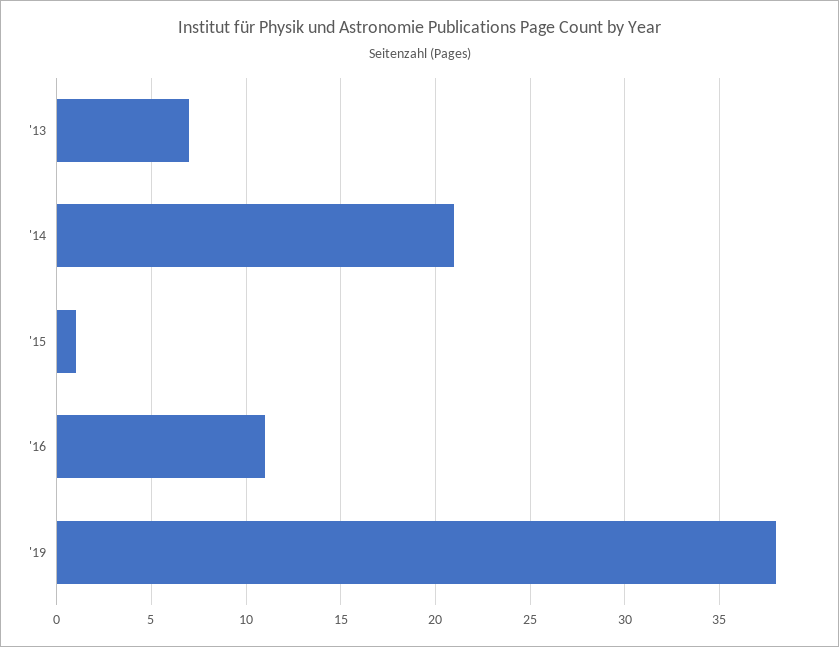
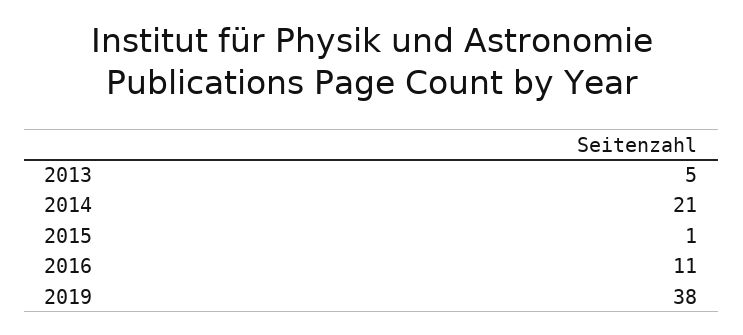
  {
-   "'13": 7,
+   "'13": 5,
    "'14": 21,
    "'15": 1,
    "'16": 11,
    "'19": 38
  }

